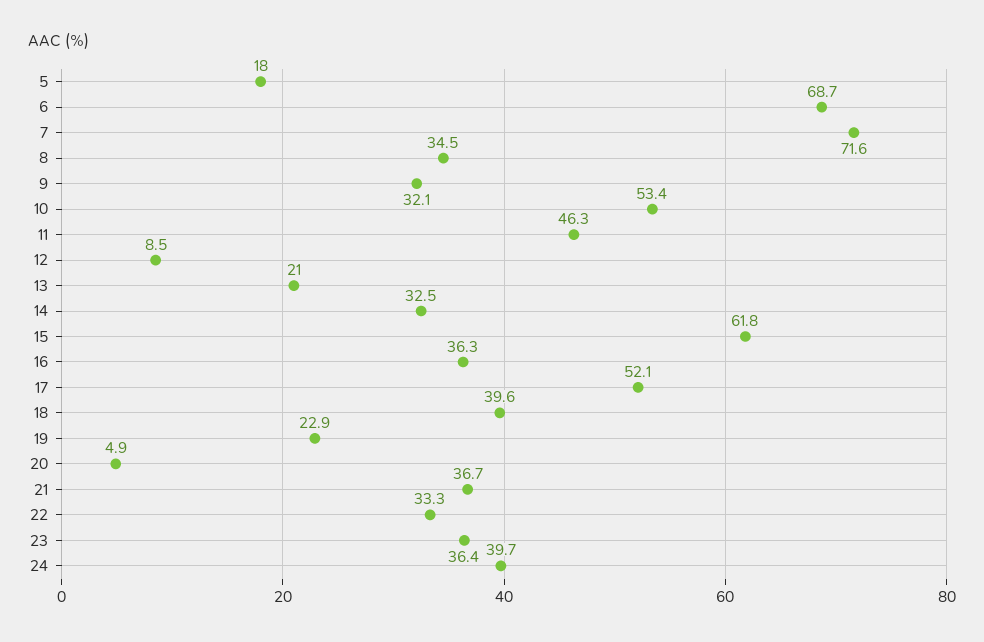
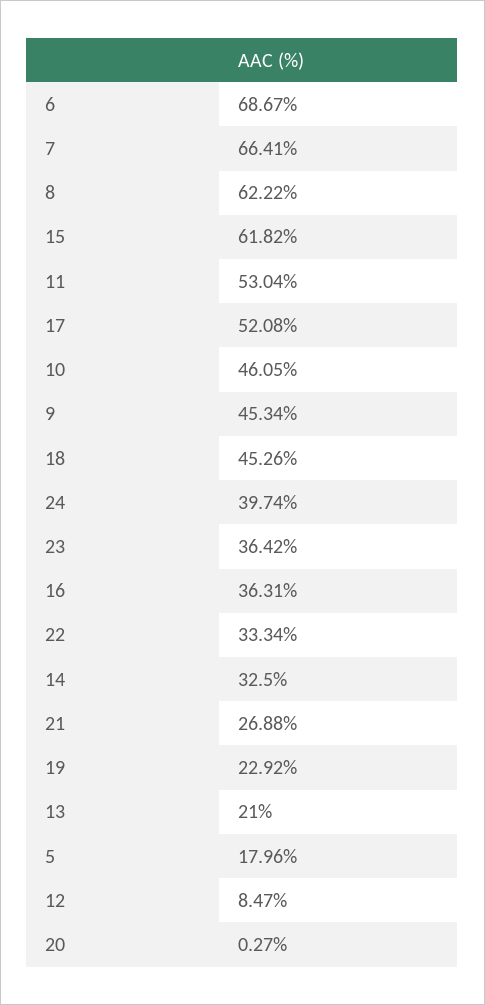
  {
    "5": 17.96,
    "6": 68.67,
-   "7": 71.6,
+   "7": 66.41,
-   "8": 34.5,
+   "8": 62.22,
-   "9": 32.1,
+   "9": 45.34,
-   "10": 53.4,
+   "10": 46.05,
-   "11": 46.3,
+   "11": 53.04,
    "12": 8.47,
    "13": 21,
    "14": 32.5,
    "15": 61.82,
    "16": 36.31,
    "17": 52.08,
-   "18": 39.6,
+   "18": 45.26,
    "19": 22.92,
-   "20": 4.9,
+   "20": 0.27,
-   "21": 36.7,
+   "21": 26.88,
    "22": 33.34,
    "23": 36.42,
    "24": 39.74
  }

